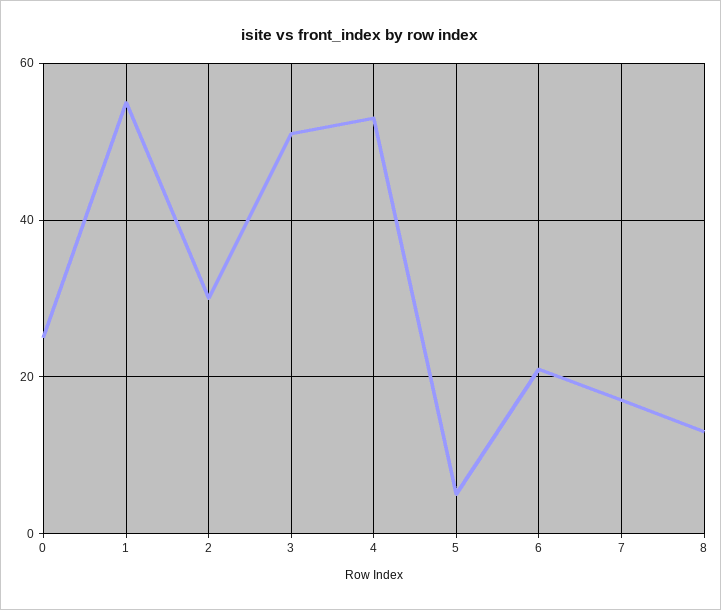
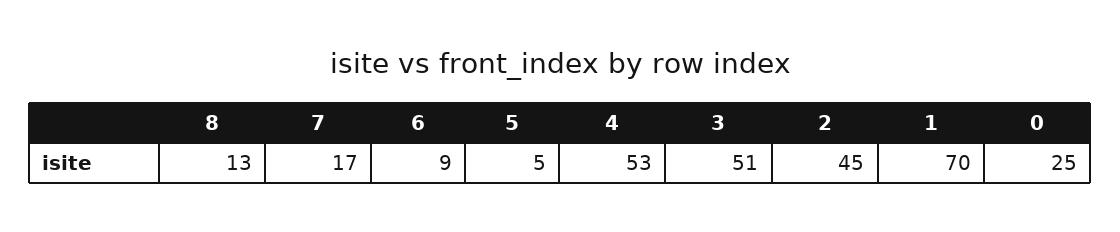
  {
    "0": 25,
-   "1": 55,
+   "1": 70,
-   "2": 30,
+   "2": 45,
    "3": 51,
    "4": 53,
    "5": 5,
-   "6": 20,
+   "6": 9,
    "7": 17,
    "8": 13
  }

